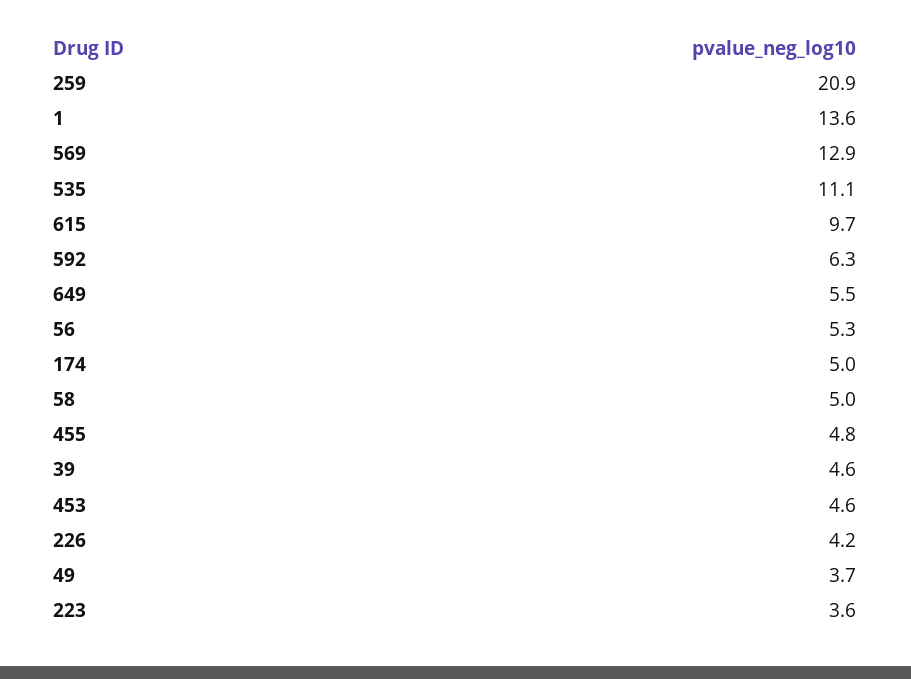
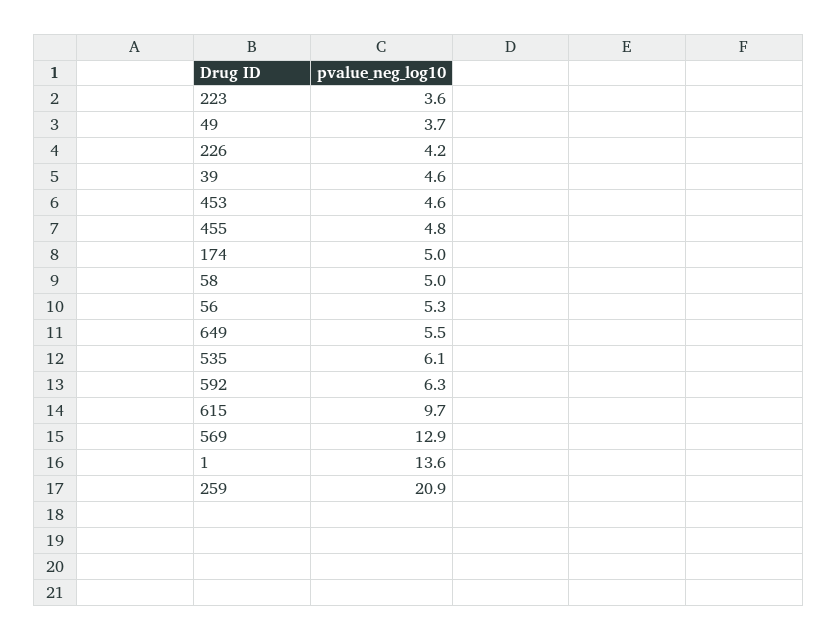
  {
    "259": 20.9,
    "1": 13.6,
    "569": 12.9,
-   "535": 11.1,
+   "535": 6.1,
    "615": 9.7,
    "592": 6.3,
    "649": 5.5,
    "56": 5.3,
    "174": 5,
    "58": 5,
    "455": 4.8,
    "39": 4.6,
    "453": 4.6,
    "226": 4.2,
    "49": 3.7,
    "223": 3.6
  }

